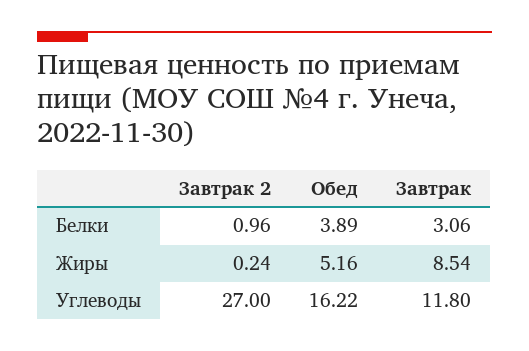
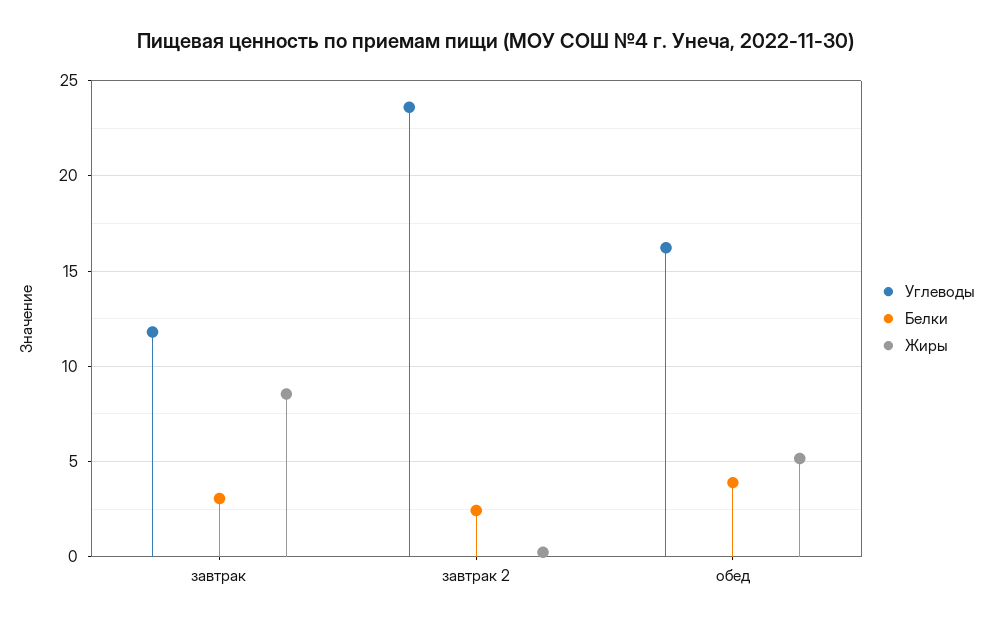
  {
    "Белки": {
-     "Завтрак 2": 0.96,
+     "Завтрак 2": 2.5,
      "Обед": 3.89,
      "Завтрак": 3.06
    },
    "Жиры": {
      "Завтрак 2": 0.24,
      "Обед": 5.16,
      "Завтрак": 8.54
    },
    "Углеводы": {
-     "Завтрак 2": 27,
+     "Завтрак 2": 23.5,
      "Обед": 16.22,
      "Завтрак": 11.8
    }
  }

